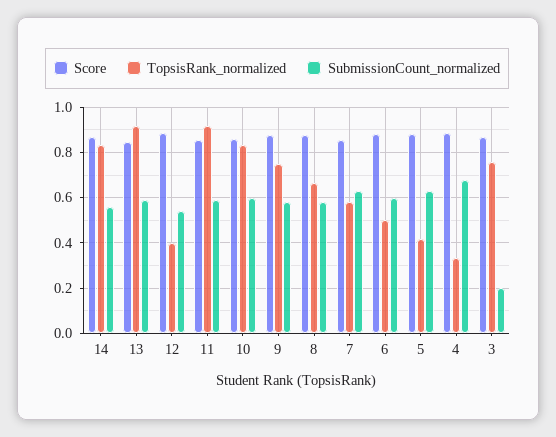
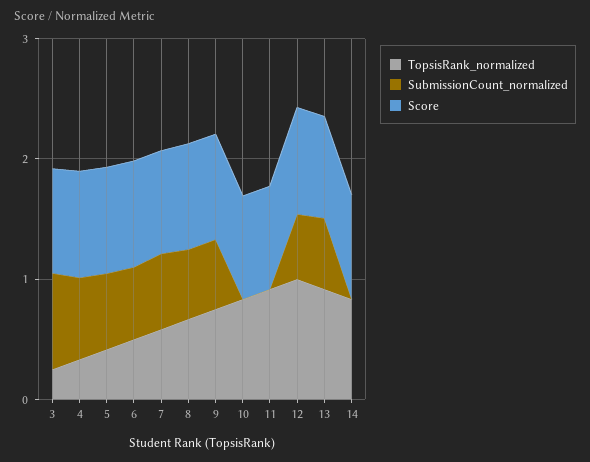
  {
    "Score": {
      "14": 0.85,
      "13": 0.85,
      "12": 0.9,
      "11": 0.85,
      "10": 0.85,
      "9": 0.9,
      "8": 0.9,
      "7": 0.85,
      "6": 0.9,
      "5": 0.9,
      "4": 0.9,
      "3": 0.85
    },
    "TopsisRank_normalized": {
      "14": 0.85,
      "13": 0.9,
-     "12": 0.4,
+     "12": 1,
      "11": 0.9,
      "10": 0.85,
      "9": 0.75,
      "8": 0.65,
      "7": 0.6,
      "6": 0.5,
      "5": 0.4,
      "4": 0.35,
-     "3": 0.75
+     "3": 0.2
    },
    "SubmissionCount_normalized": {
-     "14": 0.55,
+     "14": 0,
      "13": 0.6,
      "12": 0.55,
-     "11": 0.6,
+     "11": 0,
-     "10": 0.6,
+     "10": 0,
      "9": 0.6,
      "8": 0.6,
      "7": 0.65,
      "6": 0.6,
      "5": 0.65,
      "4": 0.7,
-     "3": 0.2
+     "3": 0.8
    }
  }

